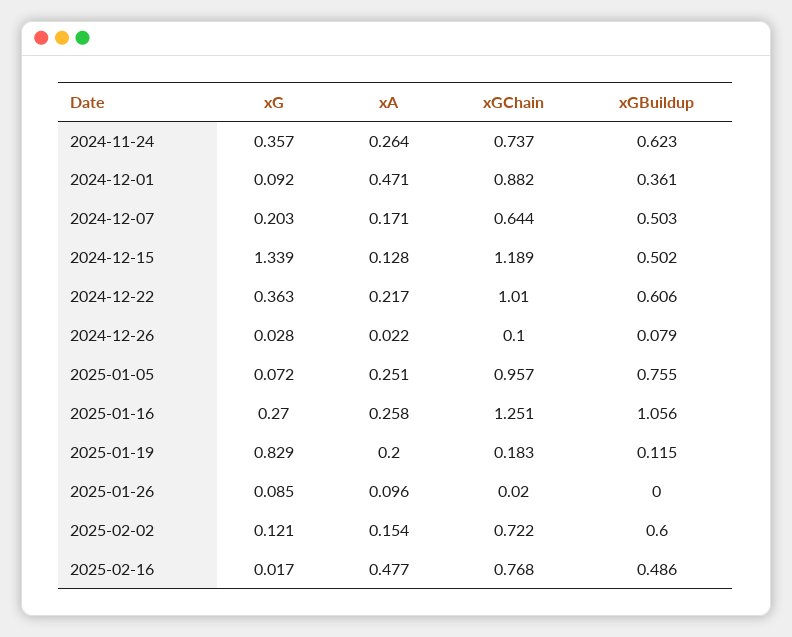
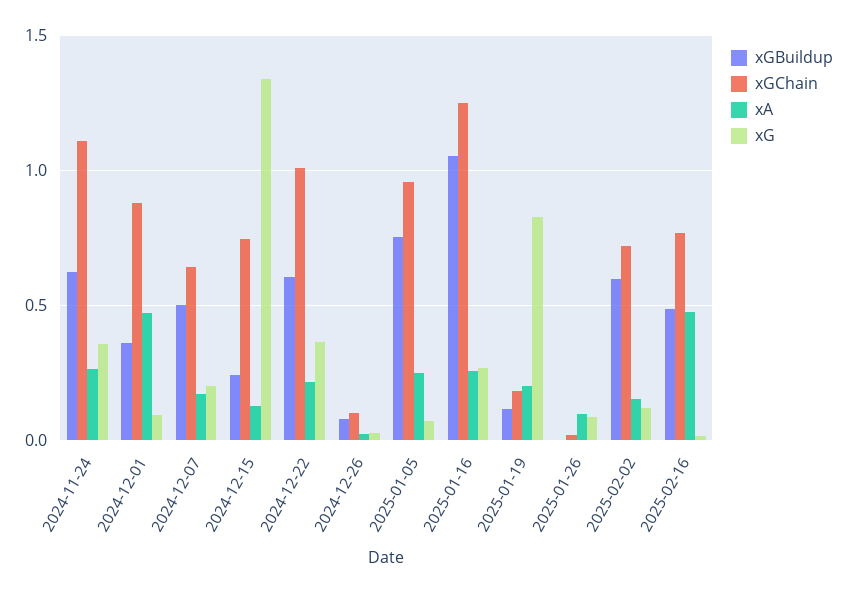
  {
    "xG": {
      "2024-11-24": 0.357,
      "2024-12-01": 0.092,
      "2024-12-07": 0.203,
      "2024-12-15": 1.339,
      "2024-12-22": 0.363,
      "2024-12-26": 0.028,
      "2025-01-05": 0.072,
      "2025-01-16": 0.27,
      "2025-01-19": 0.829,
      "2025-01-26": 0.085,
      "2025-02-02": 0.121,
      "2025-02-16": 0.017
    },
    "xA": {
      "2024-11-24": 0.264,
      "2024-12-01": 0.471,
      "2024-12-07": 0.171,
      "2024-12-15": 0.128,
      "2024-12-22": 0.217,
      "2024-12-26": 0.022,
      "2025-01-05": 0.251,
      "2025-01-16": 0.258,
      "2025-01-19": 0.2,
      "2025-01-26": 0.096,
      "2025-02-02": 0.154,
      "2025-02-16": 0.477
    },
    "xGChain": {
-     "2024-11-24": 0.737,
+     "2024-11-24": 1.1,
      "2024-12-01": 0.882,
      "2024-12-07": 0.644,
-     "2024-12-15": 1.189,
+     "2024-12-15": 0.75,
      "2024-12-22": 1.01,
      "2024-12-26": 0.1,
      "2025-01-05": 0.957,
      "2025-01-16": 1.251,
      "2025-01-19": 0.183,
      "2025-01-26": 0.02,
      "2025-02-02": 0.722,
      "2025-02-16": 0.768
    },
    "xGBuildup": {
      "2024-11-24": 0.623,
      "2024-12-01": 0.361,
      "2024-12-07": 0.503,
-     "2024-12-15": 0.502,
+     "2024-12-15": 0.25,
      "2024-12-22": 0.606,
      "2024-12-26": 0.079,
      "2025-01-05": 0.755,
      "2025-01-16": 1.056,
      "2025-01-19": 0.115,
      "2025-01-26": 0,
      "2025-02-02": 0.6,
      "2025-02-16": 0.486
    }
  }

